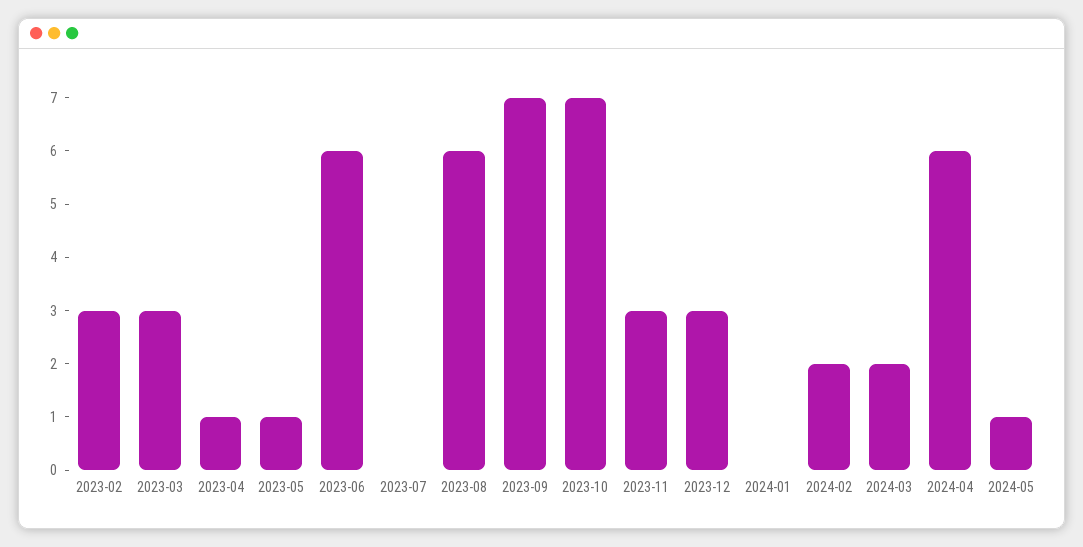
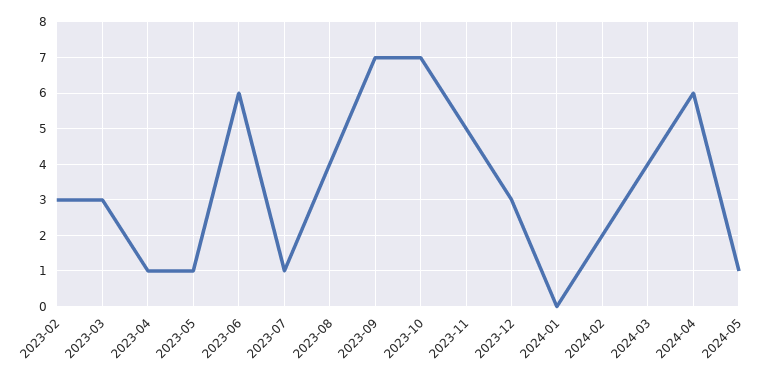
  {
    "2023-02": 3,
    "2023-03": 3,
    "2023-04": 1,
    "2023-05": 1,
    "2023-06": 6,
-   "2023-07": 0,
+   "2023-07": 1,
-   "2023-08": 6,
+   "2023-08": 4,
    "2023-09": 7,
    "2023-10": 7,
-   "2023-11": 3,
+   "2023-11": 5,
    "2023-12": 3,
    "2024-01": 0,
    "2024-02": 2,
-   "2024-03": 2,
+   "2024-03": 4,
    "2024-04": 6,
    "2024-05": 1
  }

